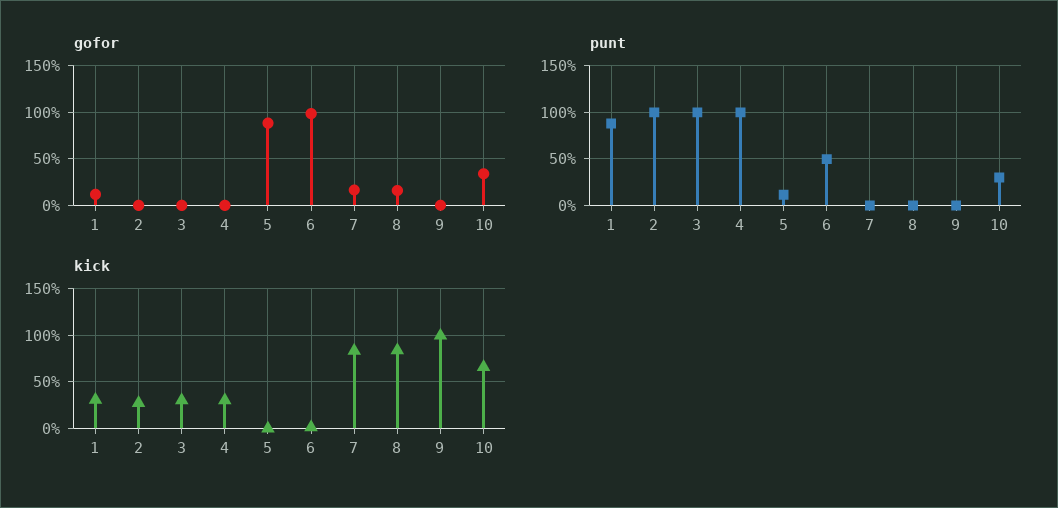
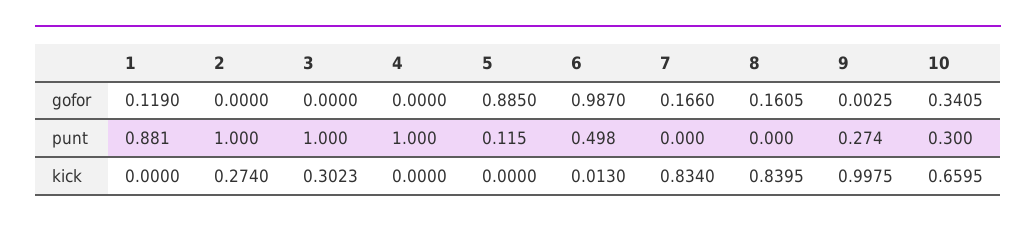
  {
    "gofor": {
      "1": 0.119,
      "2": 0,
      "3": 0,
      "4": 0,
      "5": 0.885,
      "6": 0.987,
      "7": 0.166,
      "8": 0.1605,
      "9": 0.0025,
      "10": 0.3405
    },
    "punt": {
      "1": 0.881,
      "2": 1,
      "3": 1,
      "4": 1,
      "5": 0.115,
      "6": 0.498,
      "7": 0,
      "8": 0,
-     "9": 0,
+     "9": 0.274,
      "10": 0.3
    },
    "kick": {
-     "1": 0.3,
+     "1": 0,
      "2": 0.274,
      "3": 0.3023,
-     "4": 0.3,
+     "4": 0,
      "5": 0,
      "6": 0.013,
      "7": 0.834,
      "8": 0.8395,
      "9": 0.9975,
      "10": 0.6595
    }
  }

